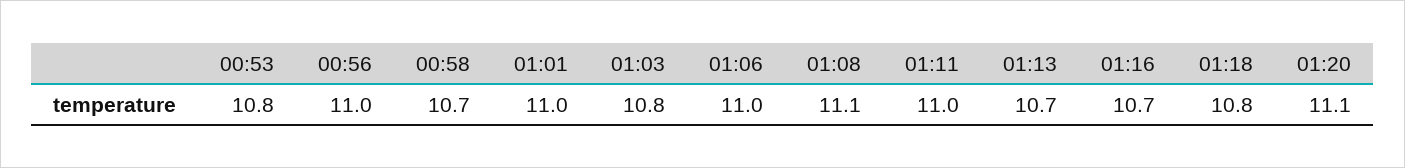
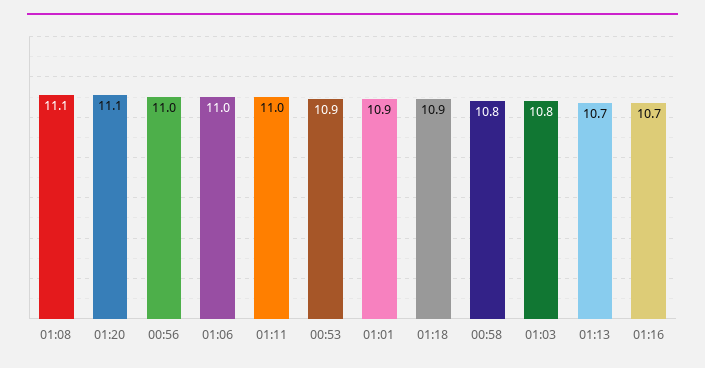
  {
-   "00:53": 10.8,
+   "00:53": 10.9,
    "00:56": 11,
-   "00:58": 10.7,
+   "00:58": 10.8,
-   "01:01": 11,
+   "01:01": 10.9,
    "01:03": 10.8,
    "01:06": 11,
    "01:08": 11.1,
    "01:11": 11,
    "01:13": 10.7,
    "01:16": 10.7,
-   "01:18": 10.8,
+   "01:18": 10.9,
    "01:20": 11.1
  }

